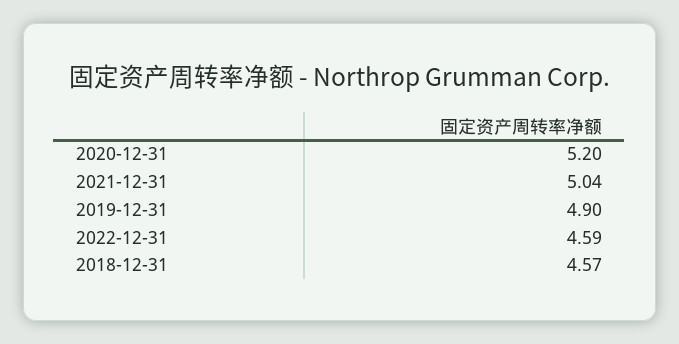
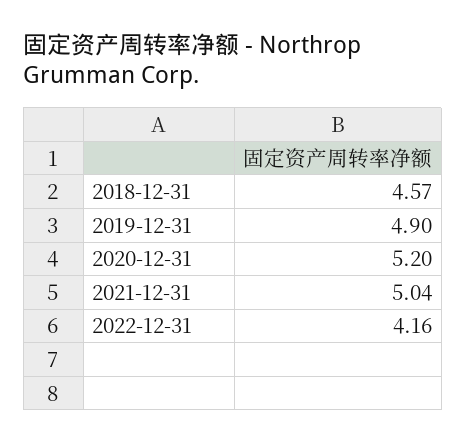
  {
    "2020-12-31": 5.2,
    "2021-12-31": 5.04,
    "2019-12-31": 4.9,
-   "2022-12-31": 4.59,
+   "2022-12-31": 4.16,
    "2018-12-31": 4.57
  }

